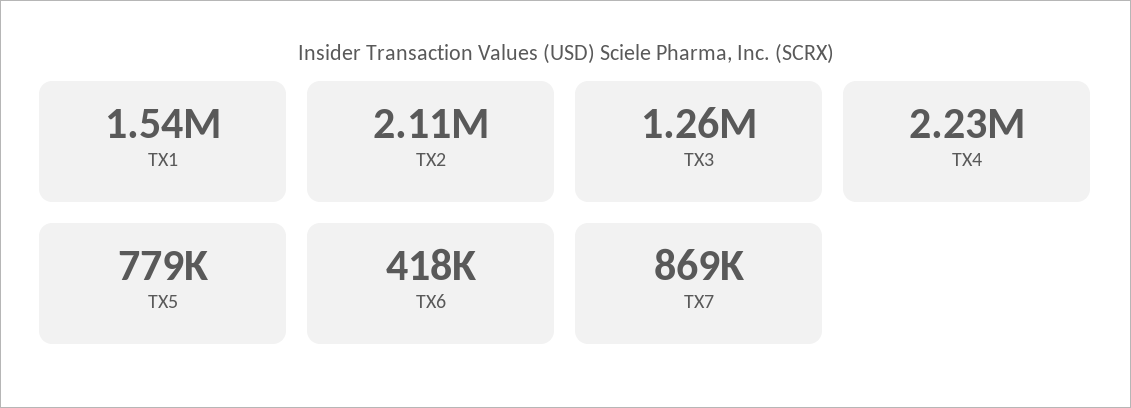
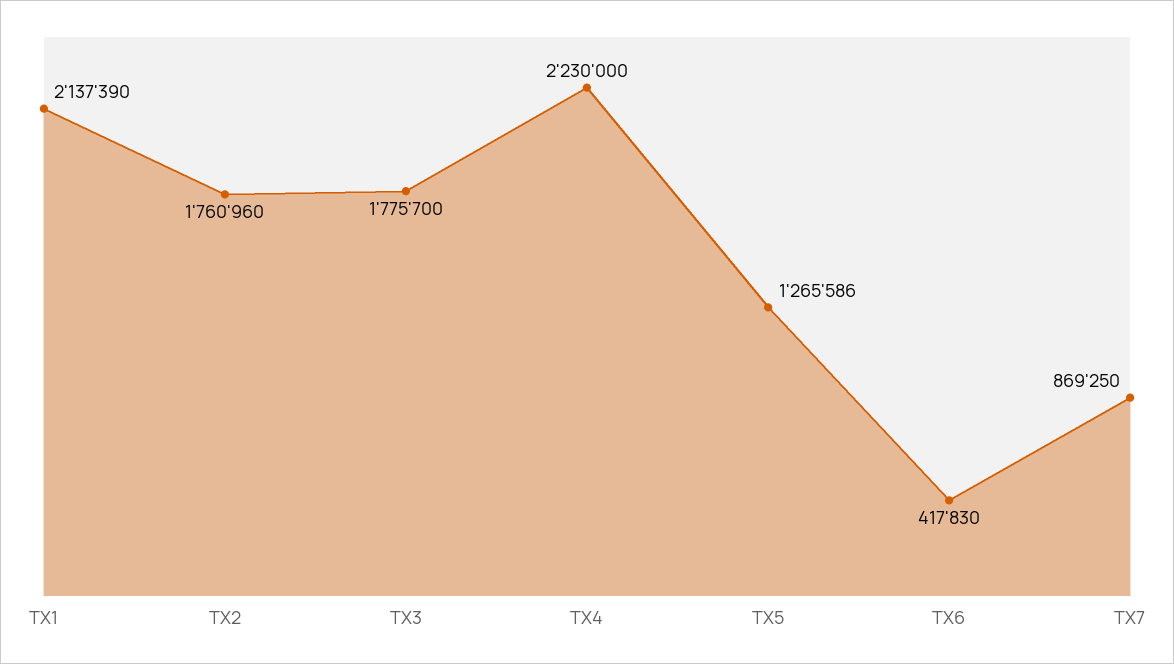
  {
-   "TX1": 1540000,
+   "TX1": 2137390,
-   "TX2": 2110000,
+   "TX2": 1760960,
-   "TX3": 1260000,
+   "TX3": 1775700,
    "TX4": 2230000,
-   "TX5": 779000,
+   "TX5": 1265586,
    "TX6": 417830,
    "TX7": 869250
  }

